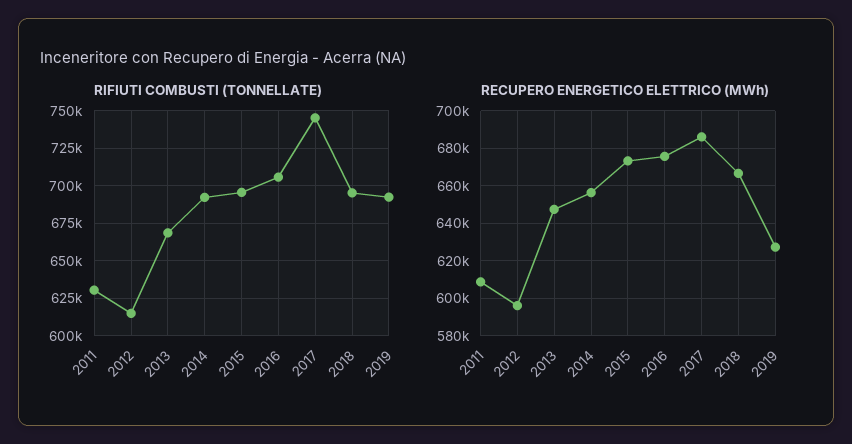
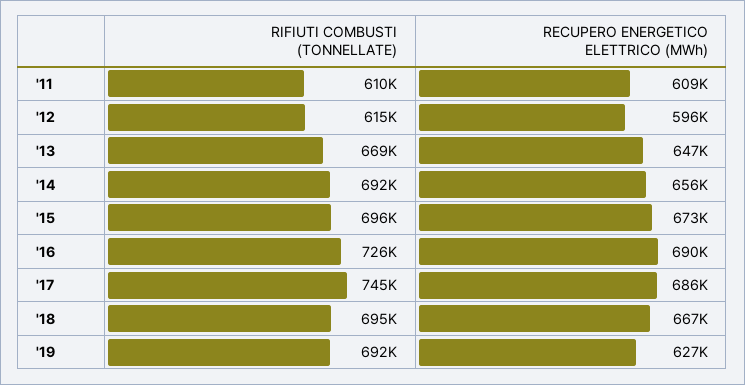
  {
    "RIFIUTI COMBUSTI (TONNELLATE)": {
-     "2011": 630000,
+     "2011": 610000,
      "2012": 615000,
      "2013": 669000,
      "2014": 692000,
      "2015": 696000,
-     "2016": 705000,
+     "2016": 726000,
      "2017": 745000,
      "2018": 695000,
      "2019": 692000
    },
    "RECUPERO ENERGETICO ELETTRICO (MWh)": {
      "2011": 609000,
      "2012": 596000,
      "2013": 647000,
      "2014": 656000,
      "2015": 673000,
-     "2016": 675000,
+     "2016": 690000,
      "2017": 686000,
      "2018": 667000,
      "2019": 627000
    }
  }

